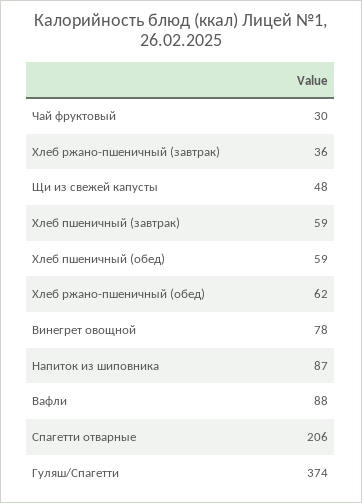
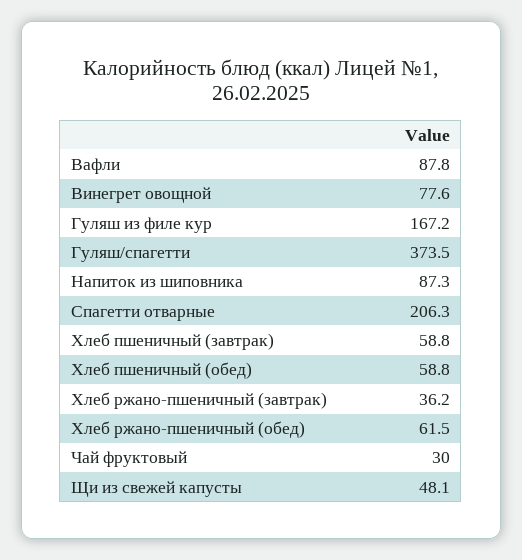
  {
    "Чай фруктовый": 30,
    "Хлеб ржано-пшеничный (завтрак)": 36.2,
    "Щи из свежей капусты": 48.1,
    "Хлеб пшеничный (завтрак)": 58.8,
    "Хлеб пшеничный (обед)": 58.8,
    "Хлеб ржано-пшеничный (обед)": 61.5,
    "Винегрет овощной": 77.6,
    "Напиток из шиповника": 87.3,
    "Вафли": 87.8,
    "Спагетти отварные": 206.3,
-   "Гуляш/Спагетти": 373.5
+   "Гуляш/Спагетти": 373.5,
+   "Гуляш из филе кур": 167.2
  }

